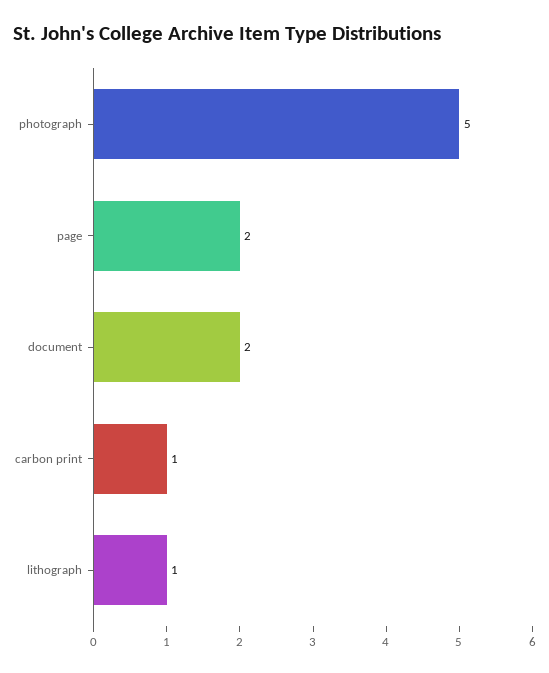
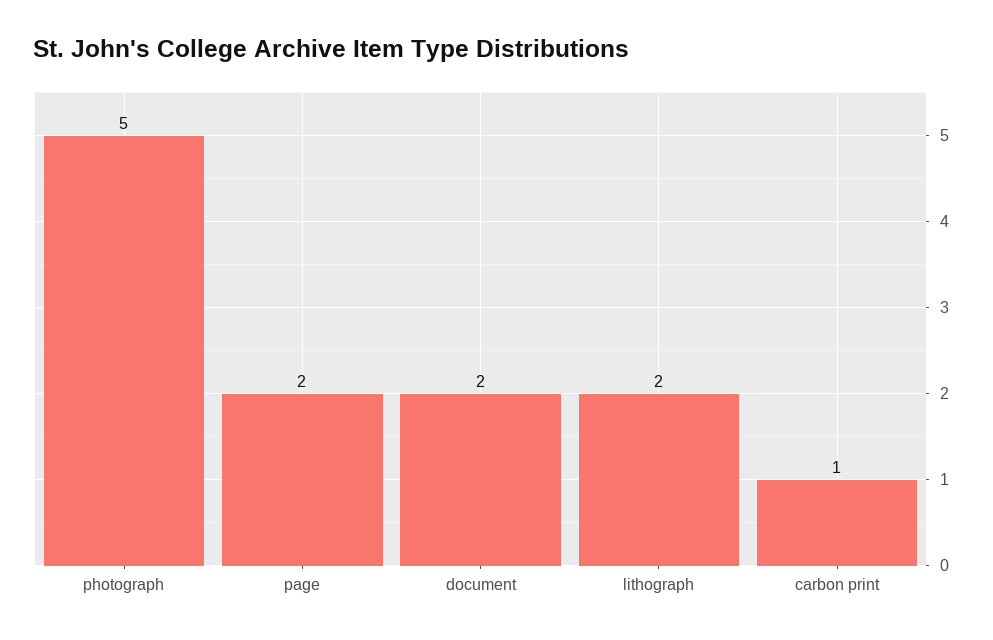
  {
    "photograph": 5,
    "page": 2,
    "document": 2,
    "carbon print": 1,
-   "lithograph": 1
+   "lithograph": 2
  }

